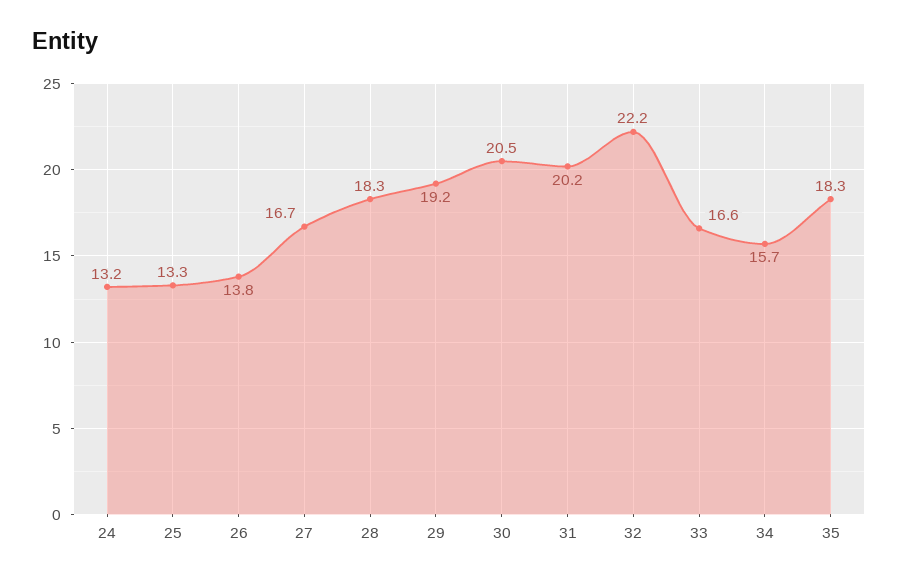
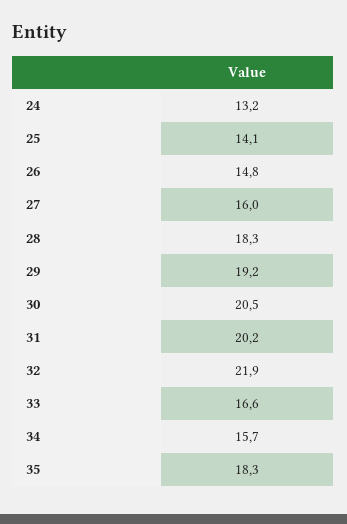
  {
    "24": 13.2,
-   "25": 13.3,
+   "25": 14.1,
-   "26": 13.8,
+   "26": 14.8,
-   "27": 16.7,
+   "27": 16,
    "28": 18.3,
    "29": 19.2,
    "30": 20.5,
    "31": 20.2,
-   "32": 22.2,
+   "32": 21.9,
    "33": 16.6,
    "34": 15.7,
    "35": 18.3
  }

